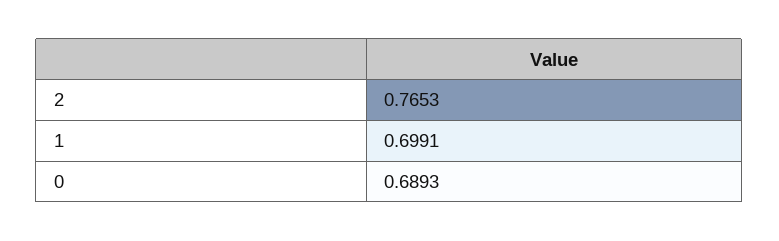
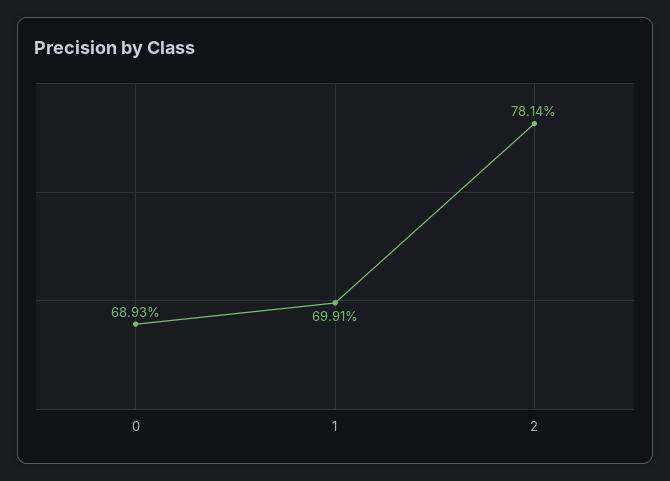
  {
-   "2": 0.7653,
+   "2": 0.7814,
    "1": 0.6991,
    "0": 0.6893
  }

